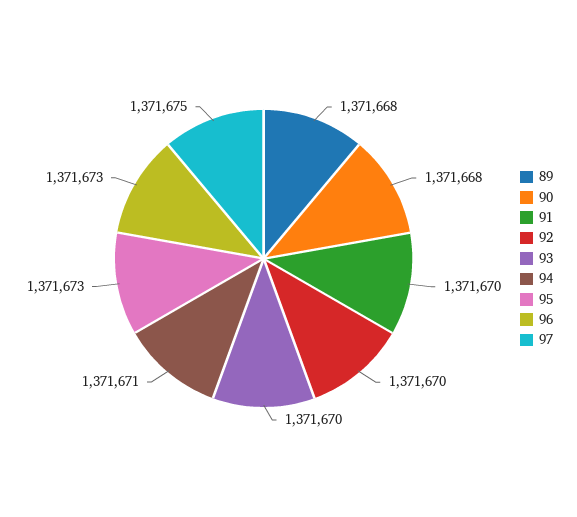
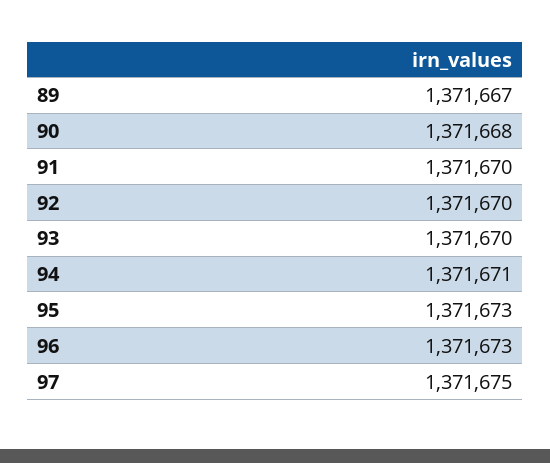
  {
-   "89": 1371668,
+   "89": 1371667,
    "90": 1371668,
    "91": 1371670,
    "92": 1371670,
    "93": 1371670,
    "94": 1371671,
    "95": 1371673,
    "96": 1371673,
    "97": 1371675
  }

